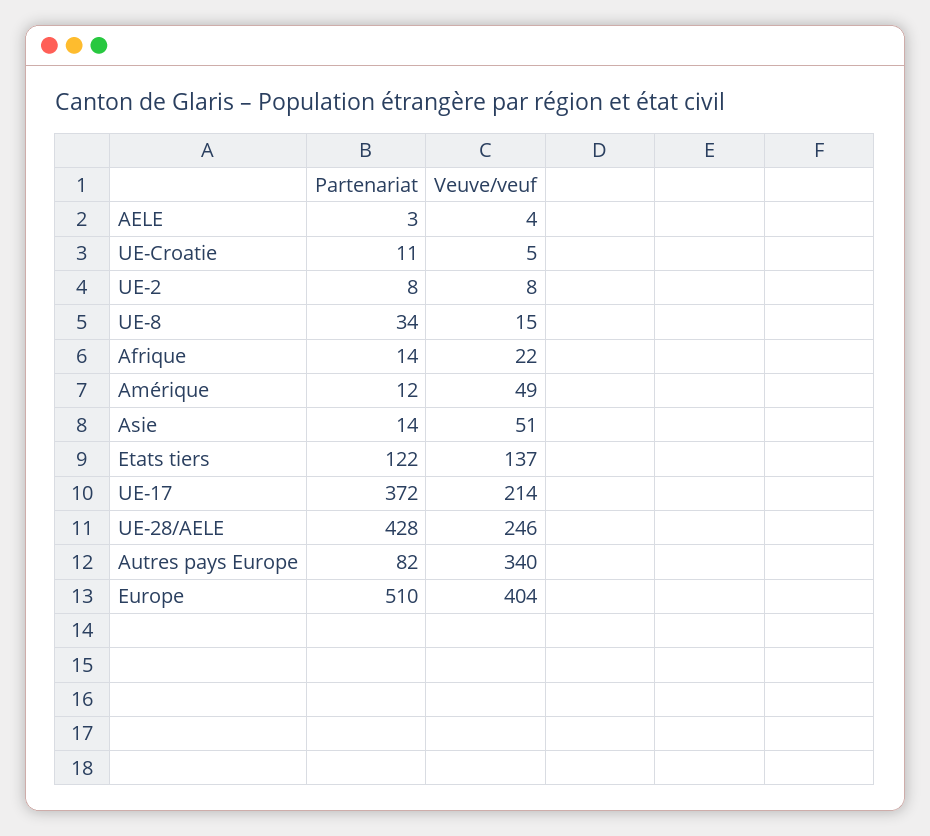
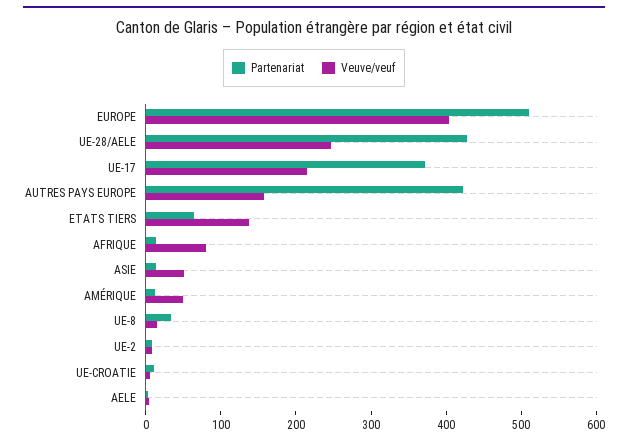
  {
    "Partenariat": {
      "AELE": 3,
      "UE-Croatie": 11,
      "UE-2": 8,
      "UE-8": 34,
      "Afrique": 14,
      "Amérique": 12,
      "Asie": 14,
-     "Etats tiers": 122,
+     "Etats tiers": 60,
      "UE-17": 372,
      "UE-28/AELE": 428,
-     "Autres pays Europe": 82,
+     "Autres pays Europe": 420,
      "Europe": 510
    },
    "Veuve/veuf": {
      "AELE": 4,
      "UE-Croatie": 5,
      "UE-2": 8,
      "UE-8": 15,
-     "Afrique": 22,
+     "Afrique": 80,
      "Amérique": 49,
      "Asie": 51,
      "Etats tiers": 137,
      "UE-17": 214,
      "UE-28/AELE": 246,
-     "Autres pays Europe": 340,
+     "Autres pays Europe": 160,
      "Europe": 404
    }
  }

